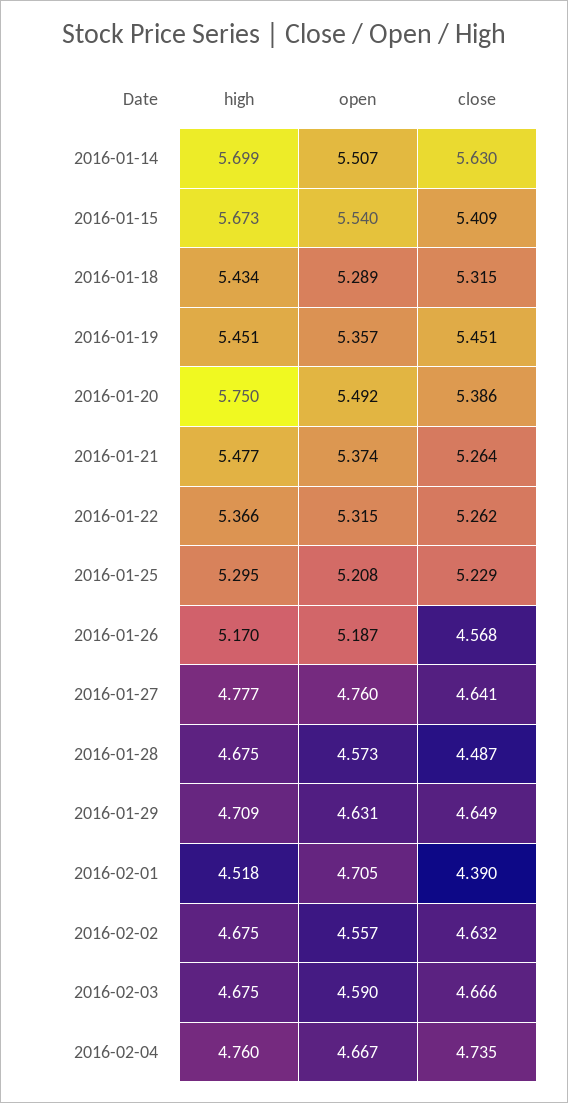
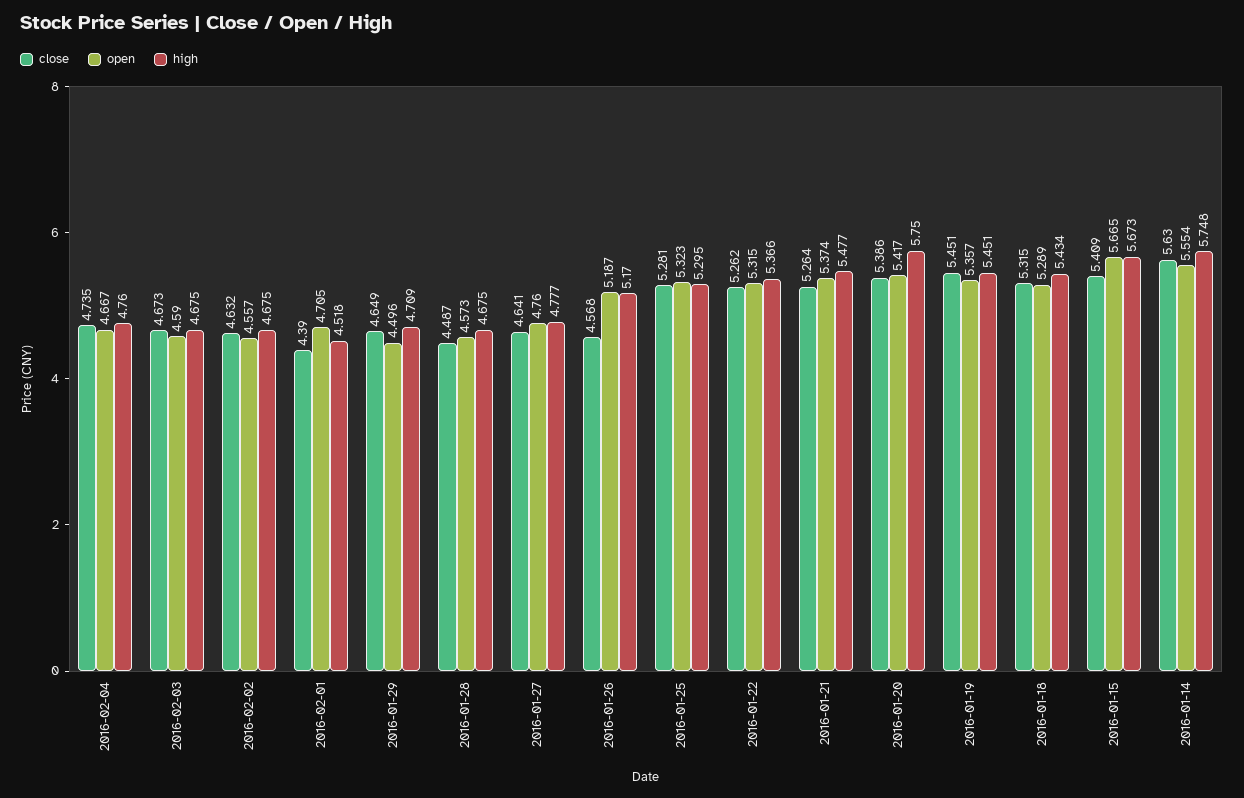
  {
    "high": {
-     "2016-01-14": 5.699,
+     "2016-01-14": 5.748,
      "2016-01-15": 5.673,
      "2016-01-18": 5.434,
      "2016-01-19": 5.451,
      "2016-01-20": 5.75,
      "2016-01-21": 5.477,
      "2016-01-22": 5.366,
      "2016-01-25": 5.295,
      "2016-01-26": 5.17,
      "2016-01-27": 4.777,
      "2016-01-28": 4.675,
      "2016-01-29": 4.709,
      "2016-02-01": 4.518,
      "2016-02-02": 4.675,
      "2016-02-03": 4.675,
      "2016-02-04": 4.76
    },
    "open": {
-     "2016-01-14": 5.507,
+     "2016-01-14": 5.554,
-     "2016-01-15": 5.54,
+     "2016-01-15": 5.665,
      "2016-01-18": 5.289,
      "2016-01-19": 5.357,
-     "2016-01-20": 5.492,
+     "2016-01-20": 5.417,
      "2016-01-21": 5.374,
      "2016-01-22": 5.315,
-     "2016-01-25": 5.208,
+     "2016-01-25": 5.323,
      "2016-01-26": 5.187,
      "2016-01-27": 4.76,
      "2016-01-28": 4.573,
-     "2016-01-29": 4.631,
+     "2016-01-29": 4.496,
      "2016-02-01": 4.705,
      "2016-02-02": 4.557,
      "2016-02-03": 4.59,
      "2016-02-04": 4.667
    },
    "close": {
      "2016-01-14": 5.63,
      "2016-01-15": 5.409,
      "2016-01-18": 5.315,
      "2016-01-19": 5.451,
      "2016-01-20": 5.386,
      "2016-01-21": 5.264,
      "2016-01-22": 5.262,
-     "2016-01-25": 5.229,
+     "2016-01-25": 5.281,
      "2016-01-26": 4.568,
      "2016-01-27": 4.641,
      "2016-01-28": 4.487,
      "2016-01-29": 4.649,
      "2016-02-01": 4.39,
      "2016-02-02": 4.632,
-     "2016-02-03": 4.666,
+     "2016-02-03": 4.673,
      "2016-02-04": 4.735
    }
  }

